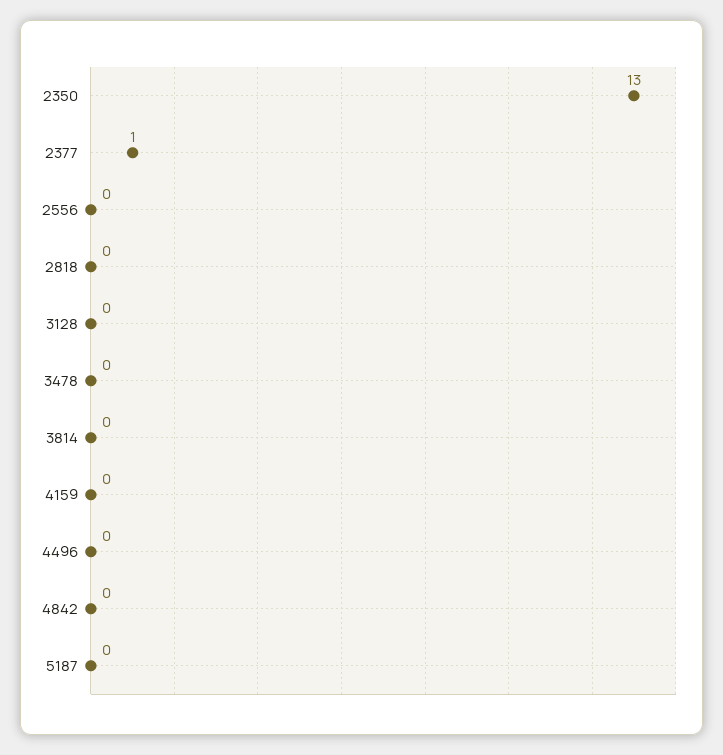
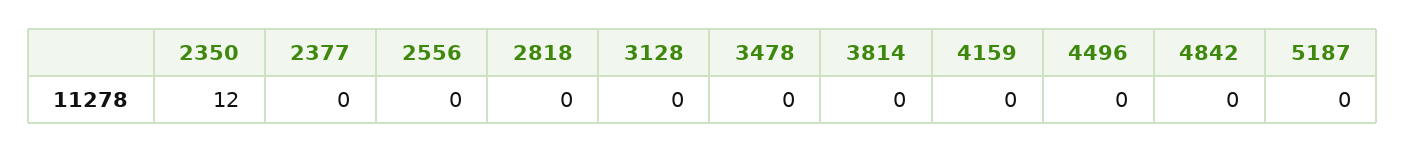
  {
-   "2350": 13,
+   "2350": 12,
-   "2377": 1,
+   "2377": 0,
    "2556": 0,
    "2818": 0,
    "3128": 0,
    "3478": 0,
    "3814": 0,
    "4159": 0,
    "4496": 0,
    "4842": 0,
    "5187": 0
  }

